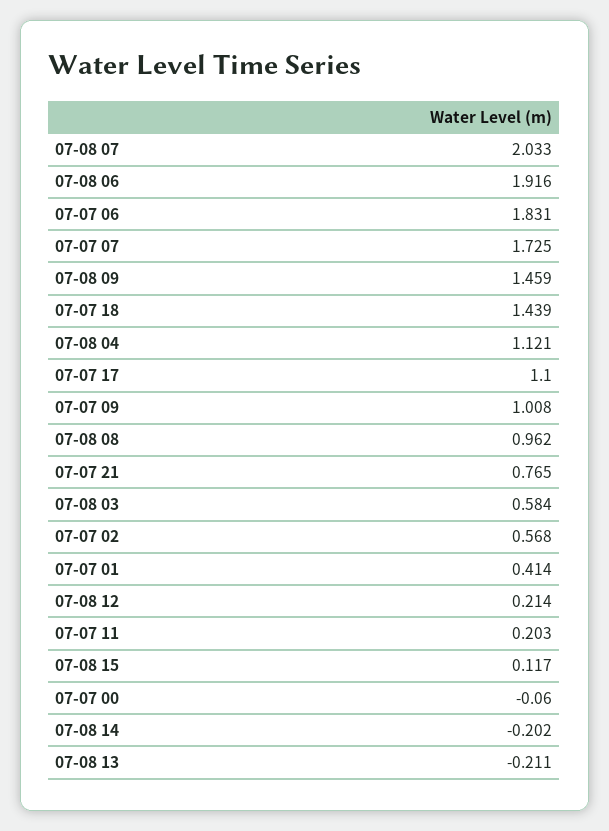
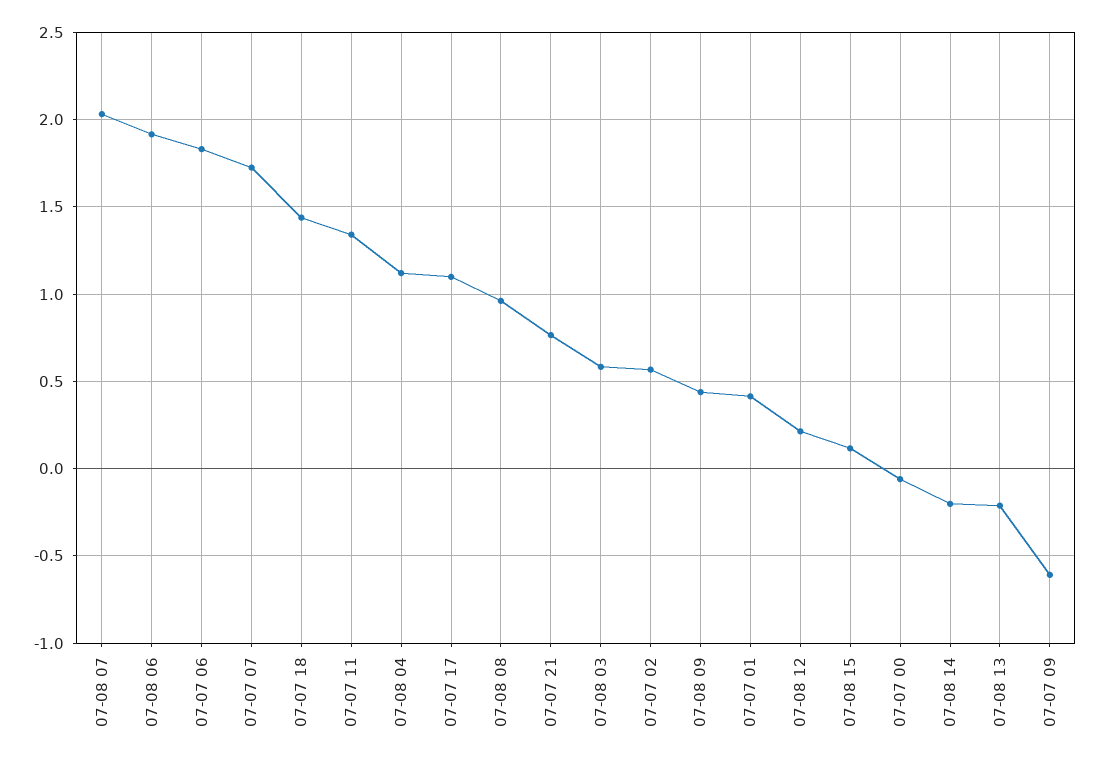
  {
    "07-08 07": 2.033,
    "07-08 06": 1.916,
    "07-07 06": 1.831,
    "07-07 07": 1.725,
-   "07-08 09": 1.459,
+   "07-08 09": 0.45,
    "07-07 18": 1.439,
    "07-08 04": 1.121,
    "07-07 17": 1.1,
-   "07-07 09": 1.008,
+   "07-07 09": -0.6,
    "07-08 08": 0.962,
    "07-07 21": 0.765,
    "07-08 03": 0.584,
    "07-07 02": 0.568,
    "07-07 01": 0.414,
    "07-08 12": 0.214,
-   "07-07 11": 0.203,
+   "07-07 11": 1.35,
    "07-08 15": 0.117,
    "07-07 00": -0.06,
    "07-08 14": -0.202,
    "07-08 13": -0.211
  }

